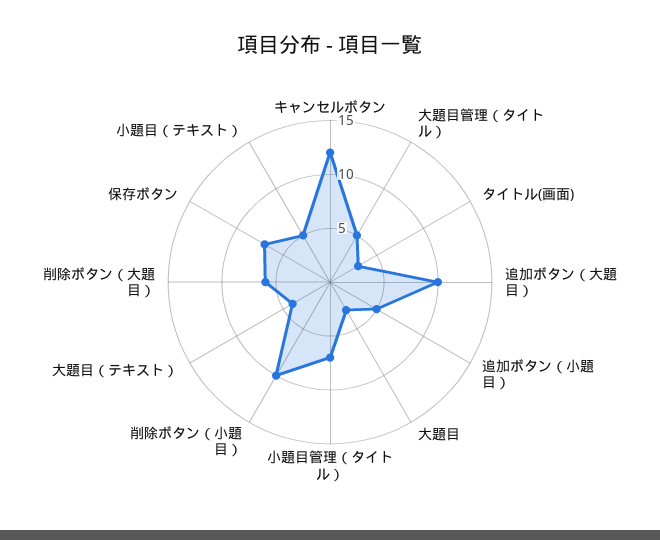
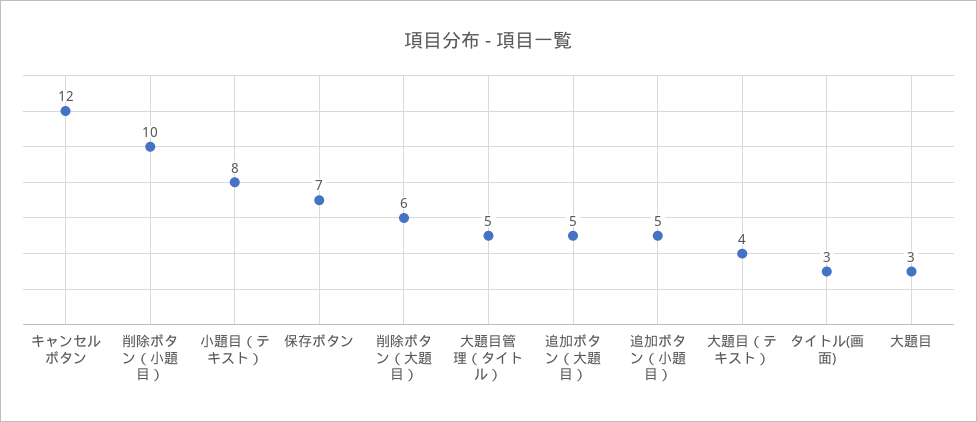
  {
    "キャンセルボタン": 12,
    "大題目管理（タイトル）": 5,
    "タイトル(画面)": 3,
-   "追加ボタン（大題目）": 10,
+   "追加ボタン（大題目）": 5,
    "追加ボタン（小題目）": 5,
    "大題目": 3,
-   "小題目管理（タイトル）": 7,
    "削除ボタン（小題目）": 10,
    "大題目（テキスト）": 4,
    "削除ボタン（大題目）": 6,
    "保存ボタン": 7,
-   "小題目（テキスト）": 5
+   "小題目（テキスト）": 8
  }

